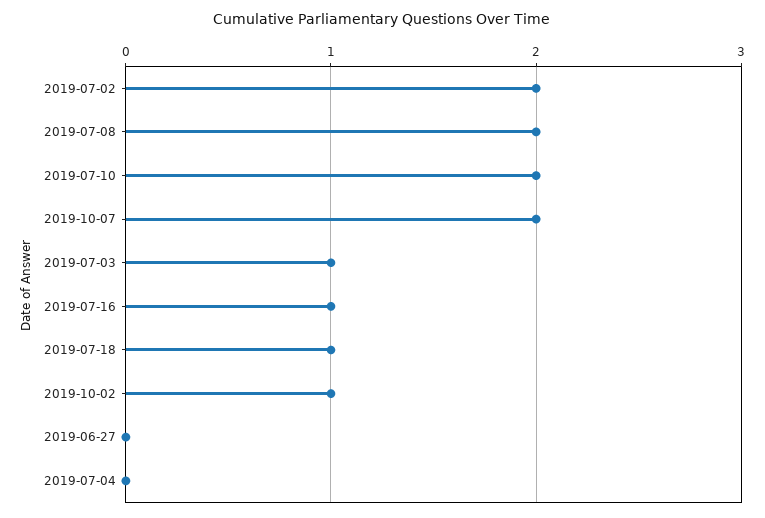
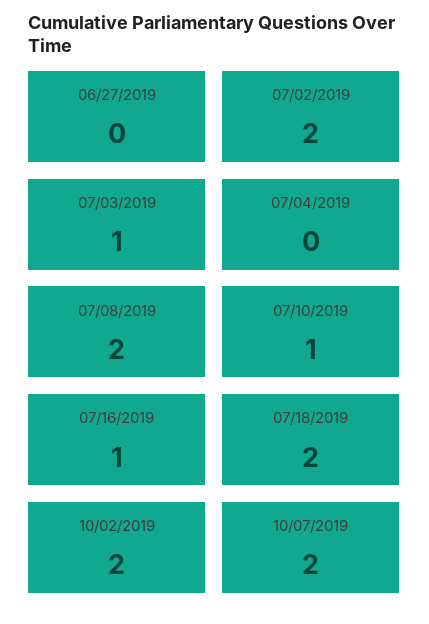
  {
    "2019-07-02": 2,
    "2019-07-08": 2,
-   "2019-07-10": 2,
+   "2019-07-10": 1,
    "2019-10-07": 2,
    "2019-07-03": 1,
    "2019-07-16": 1,
-   "2019-07-18": 1,
+   "2019-07-18": 2,
-   "2019-10-02": 1,
+   "2019-10-02": 2,
    "2019-06-27": 0,
    "2019-07-04": 0
  }

